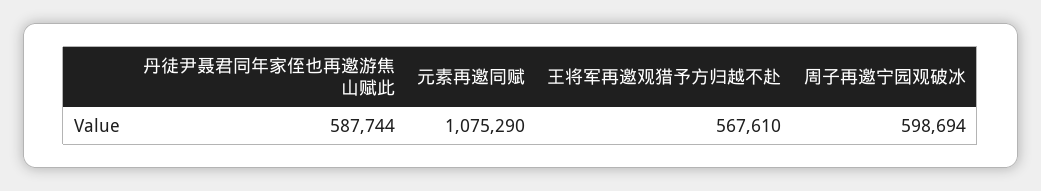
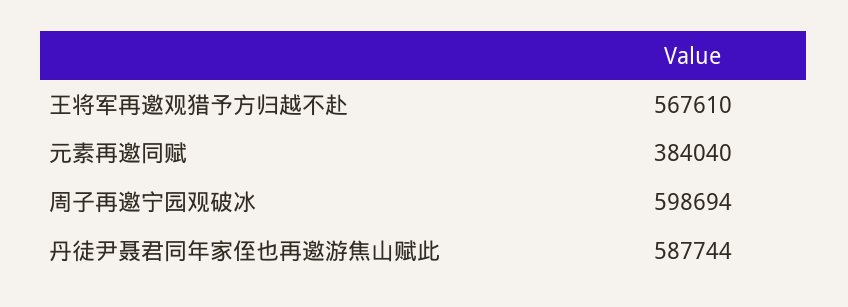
  {
    "丹徒尹聂君同年家侄也再邀游焦山赋此": 587744,
-   "元素再邀同赋": 1075290,
+   "元素再邀同赋": 384040,
    "王将军再邀观猎予方归越不赴": 567610,
    "周子再邀宁园观破冰": 598694
  }

